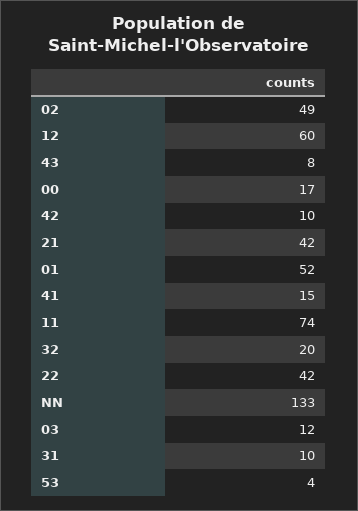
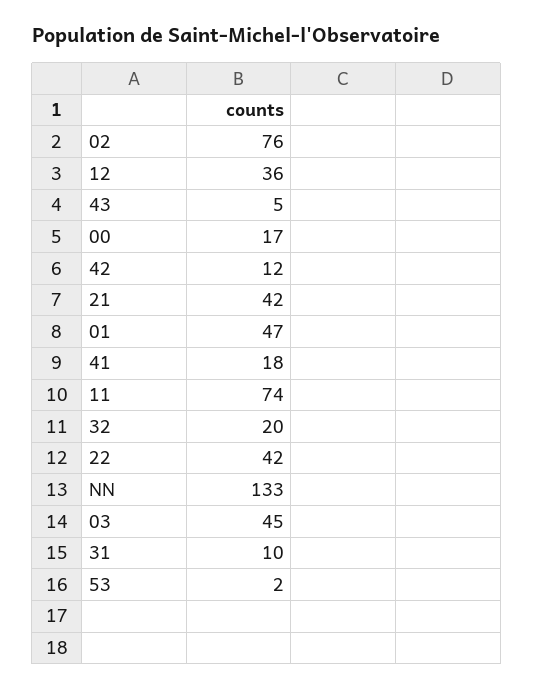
  {
-   "02": 49,
+   "02": 76,
-   "12": 60,
+   "12": 36,
-   "43": 8,
+   "43": 5,
    "00": 17,
-   "42": 10,
+   "42": 12,
    "21": 42,
-   "01": 52,
+   "01": 47,
-   "41": 15,
+   "41": 18,
    "11": 74,
    "32": 20,
    "22": 42,
    "NN": 133,
-   "03": 12,
+   "03": 45,
    "31": 10,
-   "53": 4
+   "53": 2
  }

